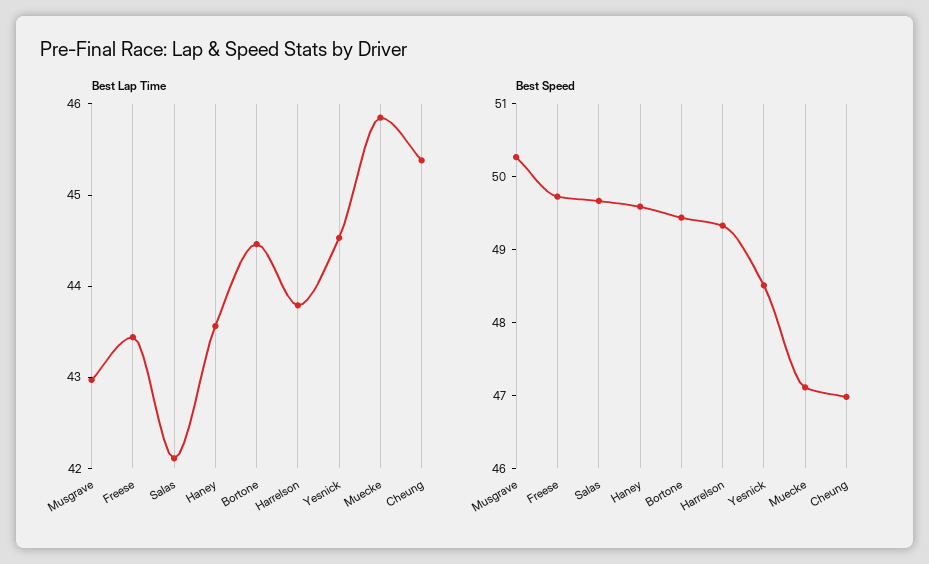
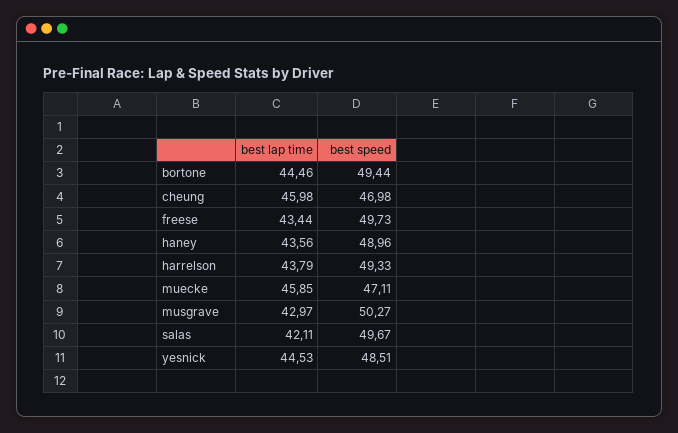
  {
    "Best Lap Time": {
      "Musgrave": 42.97,
      "Freese": 43.44,
      "Salas": 42.11,
      "Haney": 43.56,
      "Bortone": 44.46,
      "Harrelson": 43.79,
      "Yesnick": 44.53,
      "Muecke": 45.85,
-     "Cheung": 45.4
+     "Cheung": 45.98
    },
    "Best Speed": {
      "Musgrave": 50.27,
      "Freese": 49.73,
      "Salas": 49.67,
-     "Haney": 49.6,
+     "Haney": 48.96,
      "Bortone": 49.44,
      "Harrelson": 49.33,
      "Yesnick": 48.51,
      "Muecke": 47.11,
      "Cheung": 46.98
    }
  }

